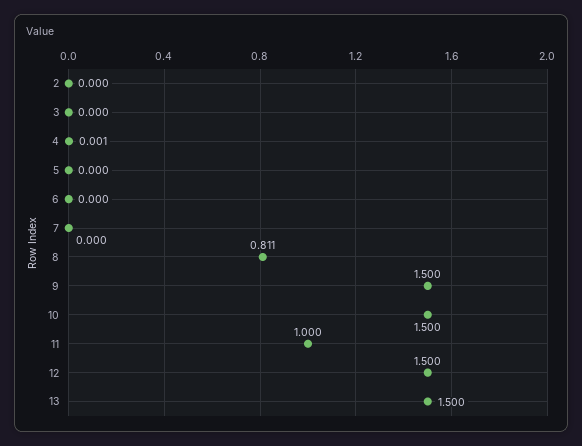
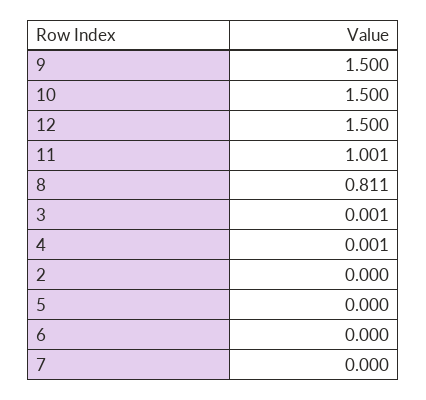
  {
    "2": 0,
-   "3": 0,
+   "3": 0.001,
    "4": 0.001,
    "5": 0,
    "6": 0,
    "7": 0,
    "8": 0.811,
    "9": 1.5,
    "10": 1.5,
-   "11": 1,
+   "11": 1.001,
-   "12": 1.5,
+   "12": 1.5
-   "13": 1.5
  }

